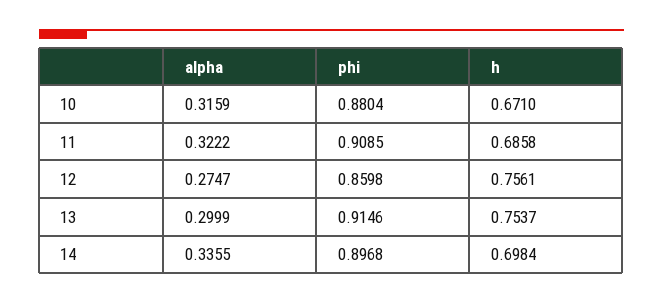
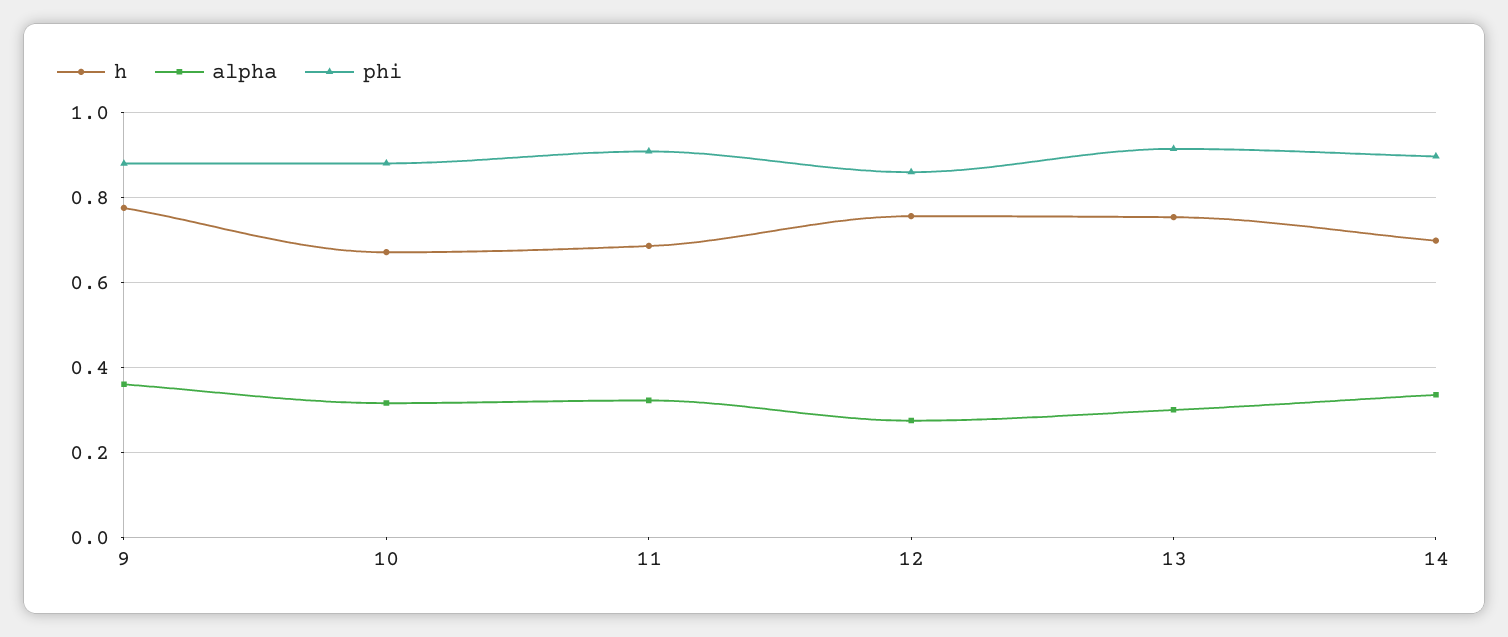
  {
    "alpha": {
      "10": 0.3159,
      "11": 0.3222,
      "12": 0.2747,
      "13": 0.2999,
-     "14": 0.3355
+     "14": 0.3355,
+     "9": 0.36
    },
    "phi": {
      "10": 0.8804,
      "11": 0.9085,
      "12": 0.8598,
      "13": 0.9146,
-     "14": 0.8968
+     "14": 0.8968,
+     "9": 0.88
    },
    "h": {
      "10": 0.671,
      "11": 0.6858,
      "12": 0.7561,
      "13": 0.7537,
-     "14": 0.6984
+     "14": 0.6984,
+     "9": 0.78
    }
  }

